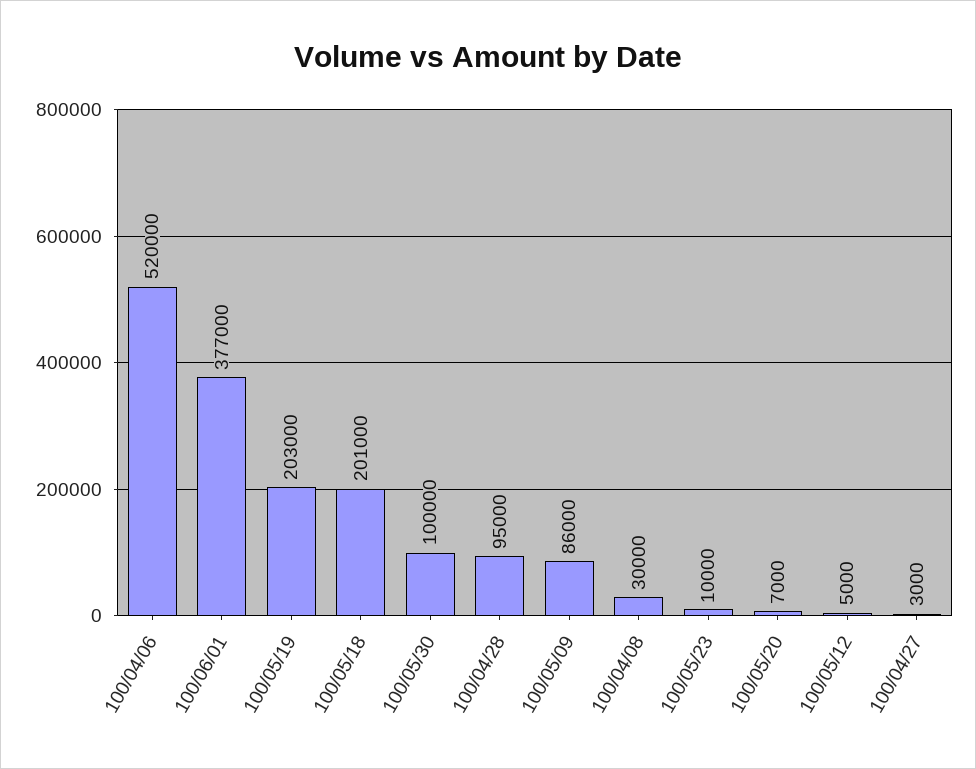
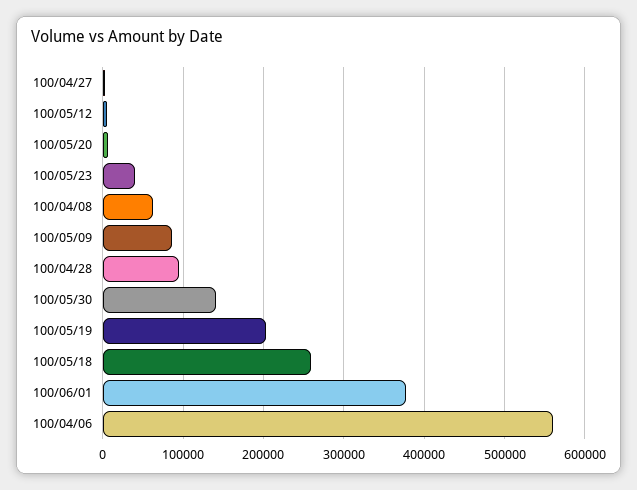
  {
-   "100/04/06": 520000,
+   "100/04/06": 560000,
    "100/06/01": 377000,
    "100/05/19": 203000,
-   "100/05/18": 201000,
+   "100/05/18": 260000,
-   "100/05/30": 100000,
+   "100/05/30": 140000,
    "100/04/28": 95000,
    "100/05/09": 86000,
-   "100/04/08": 30000,
+   "100/04/08": 60000,
-   "100/05/23": 10000,
+   "100/05/23": 40000,
    "100/05/20": 7000,
    "100/05/12": 5000,
    "100/04/27": 3000
  }

